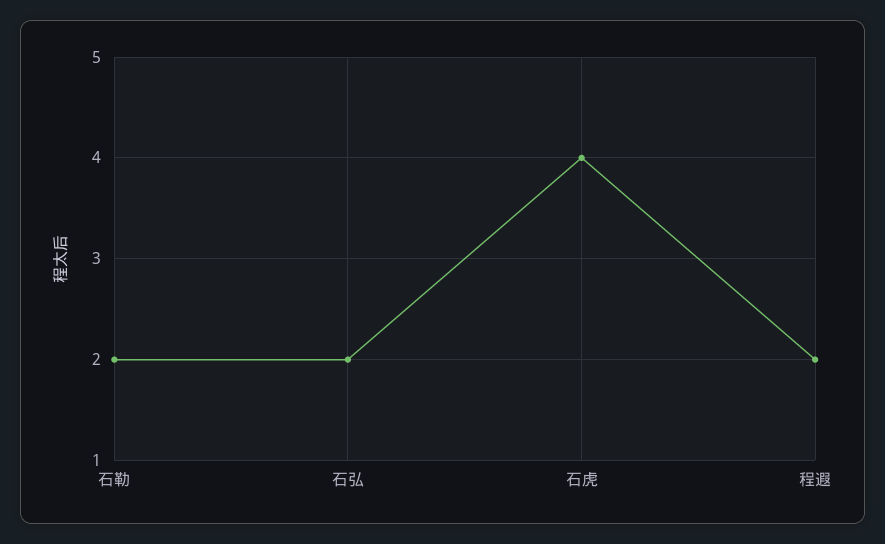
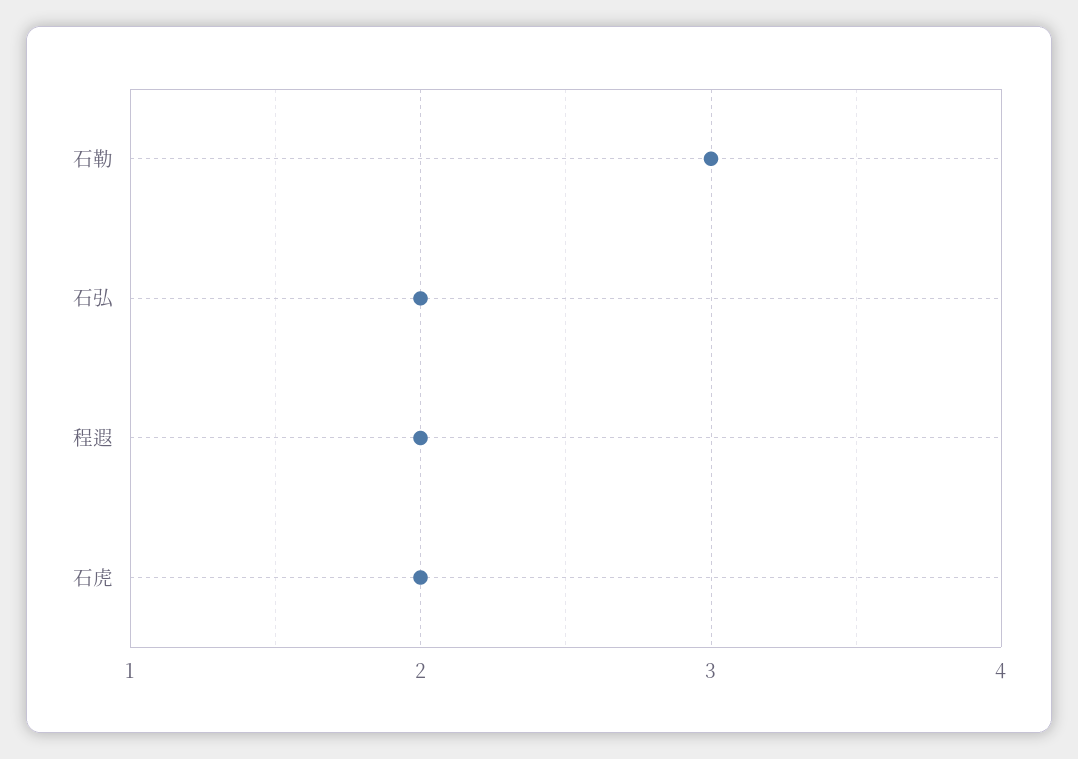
  {
-   "石勒": 2,
+   "石勒": 3,
    "石弘": 2,
-   "石虎": 4,
+   "石虎": 2,
    "程遐": 2
  }

